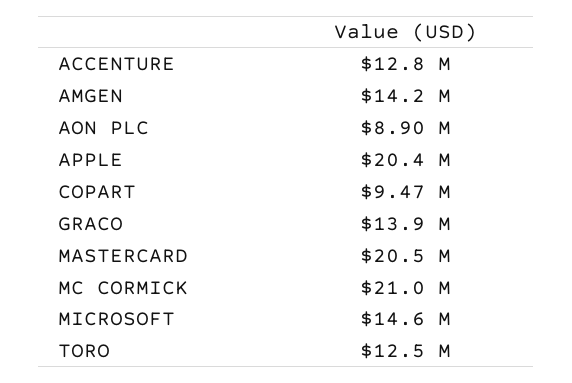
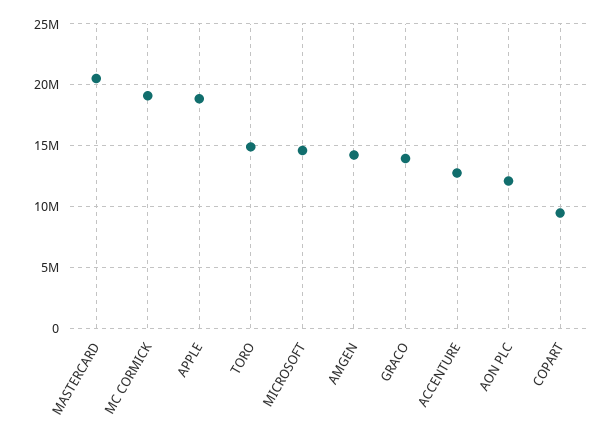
  {
    "ACCENTURE": 12800000,
    "AMGEN": 14200000,
-   "AON PLC": 8900000,
+   "AON PLC": 12000000,
-   "APPLE": 20400000,
+   "APPLE": 19000000,
    "COPART": 9470000,
    "GRACO": 13900000,
    "MASTERCARD": 20500000,
-   "MC CORMICK": 21000000,
+   "MC CORMICK": 19000000,
    "MICROSOFT": 14600000,
-   "TORO": 12500000
+   "TORO": 15000000
  }

